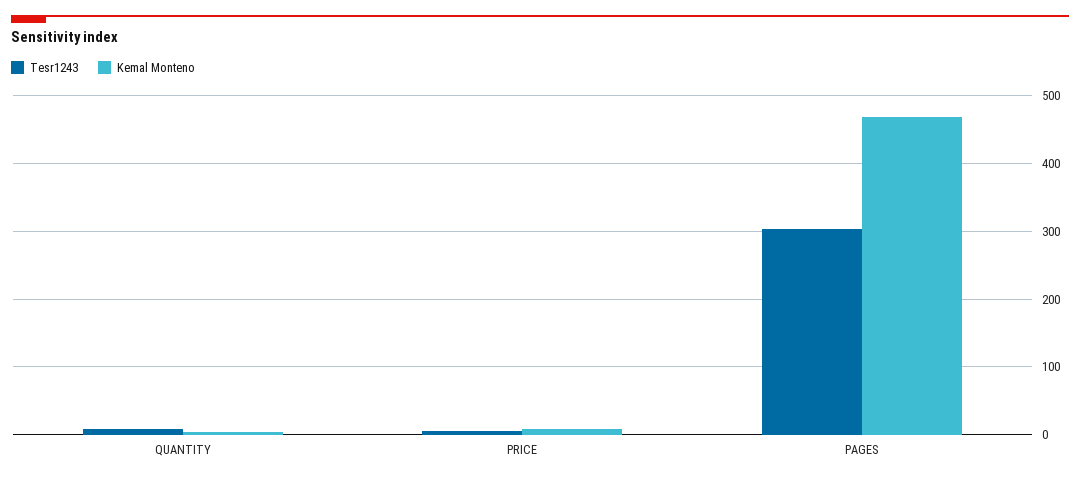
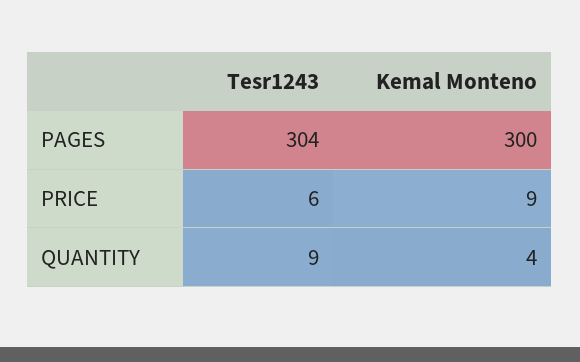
  {
    "Tesr1243": {
      "QUANTITY": 9,
      "PRICE": 6,
      "PAGES": 304
    },
    "Kemal Monteno": {
      "QUANTITY": 4,
      "PRICE": 9,
-     "PAGES": 470
+     "PAGES": 300
    }
  }

